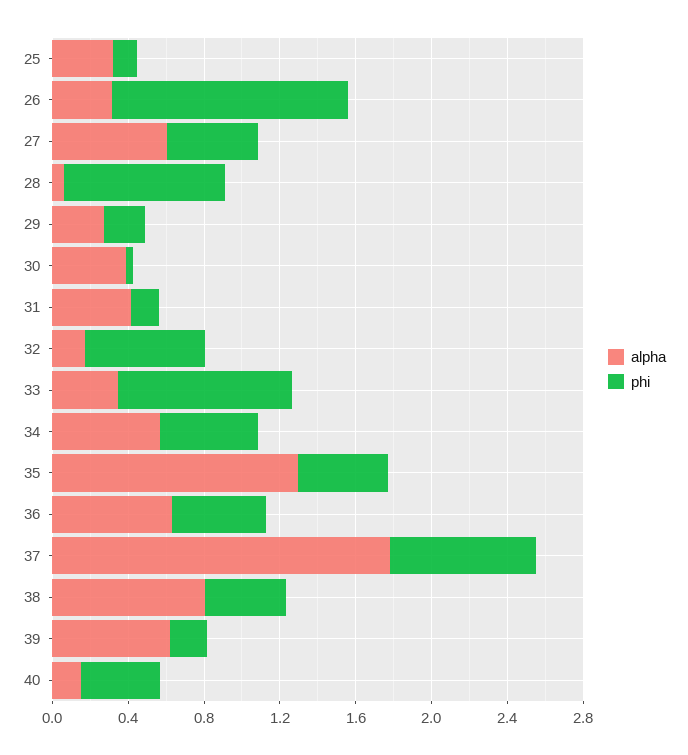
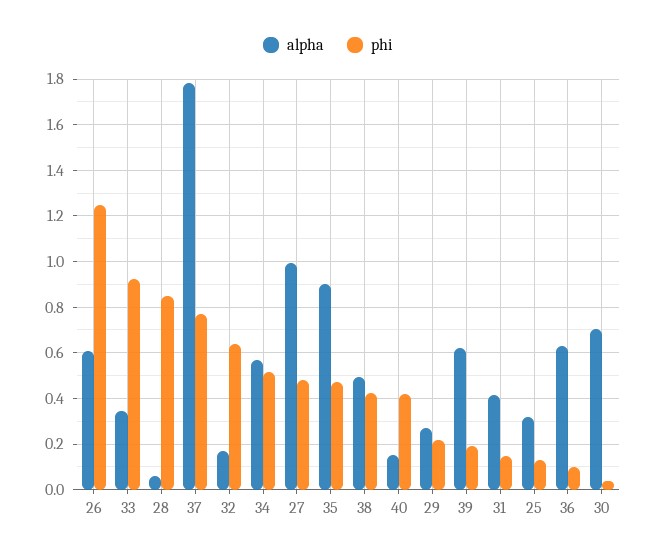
  {
    "alpha": {
      "25": 0.3,
-     "26": 0.3,
+     "26": 0.6,
-     "27": 0.6,
+     "27": 1,
      "28": 0.05,
      "29": 0.25,
-     "30": 0.4,
+     "30": 0.7,
      "31": 0.4,
      "32": 0.15,
      "33": 0.35,
      "34": 0.55,
-     "35": 1.3,
+     "35": 0.9,
      "36": 0.65,
      "37": 1.8,
-     "38": 0.8,
+     "38": 0.5,
      "39": 0.6,
      "40": 0.15
    },
    "phi": {
      "25": 0.15,
      "26": 1.25,
      "27": 0.5,
      "28": 0.85,
      "29": 0.2,
      "30": 0.05,
      "31": 0.15,
      "32": 0.65,
      "33": 0.9,
      "34": 0.5,
      "35": 0.45,
-     "36": 0.5,
+     "36": 0.1,
      "37": 0.75,
      "38": 0.45,
      "39": 0.2,
      "40": 0.4
    }
  }

